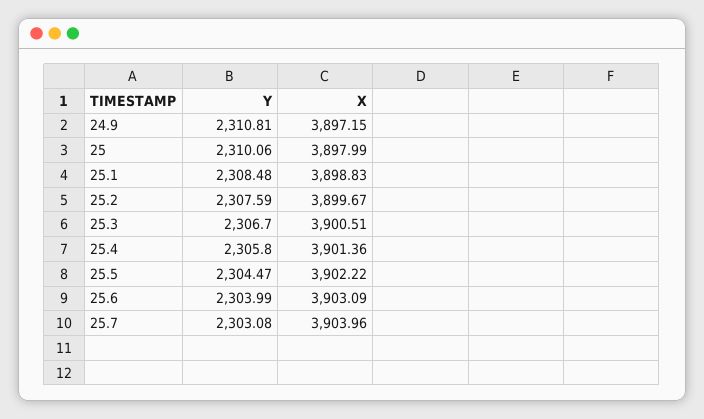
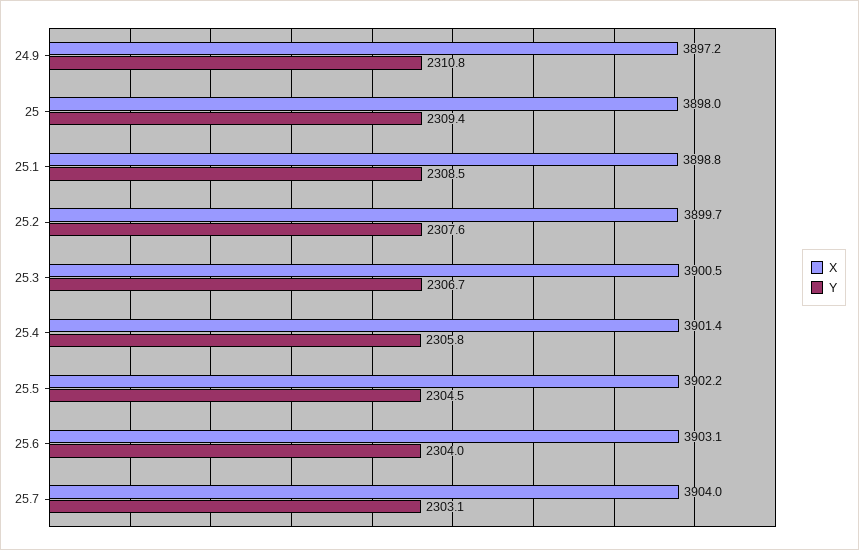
  {
    "Y": {
      "24.9": 2310.81,
-     "25": 2310.06,
+     "25": 2309.4,
      "25.1": 2308.48,
      "25.2": 2307.59,
      "25.3": 2306.7,
      "25.4": 2305.8,
      "25.5": 2304.47,
      "25.6": 2303.99,
      "25.7": 2303.08
    },
    "X": {
      "24.9": 3897.15,
      "25": 3897.99,
      "25.1": 3898.83,
      "25.2": 3899.67,
      "25.3": 3900.51,
      "25.4": 3901.36,
      "25.5": 3902.22,
      "25.6": 3903.09,
      "25.7": 3903.96
    }
  }

